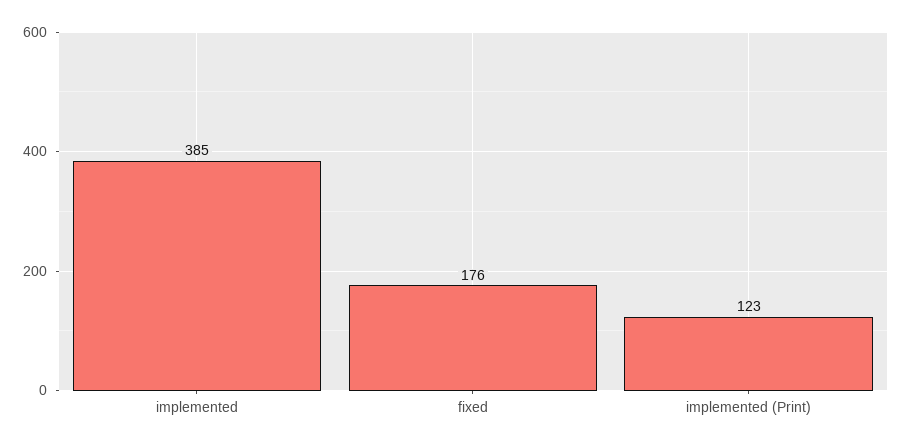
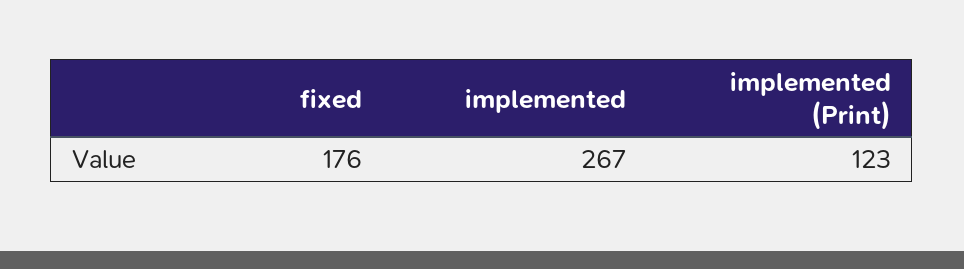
  {
-   "implemented": 385,
+   "implemented": 267,
    "fixed": 176,
    "implemented (Print)": 123
  }

